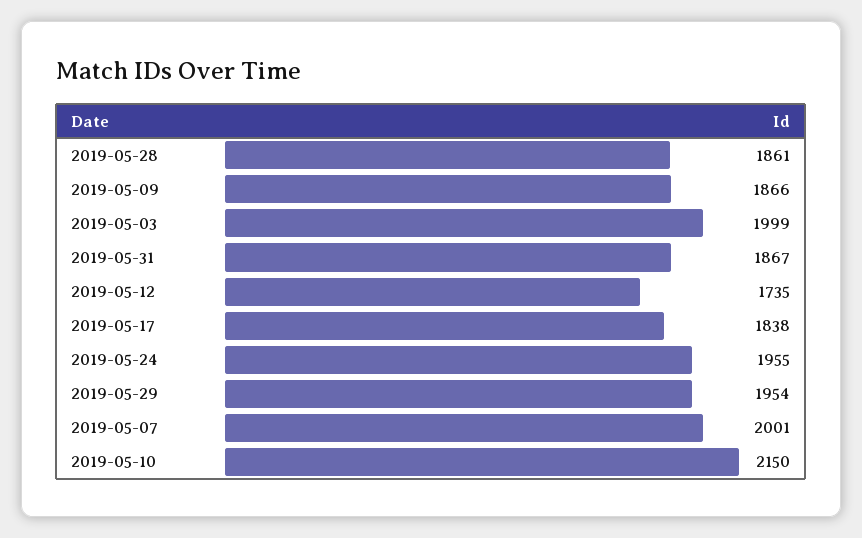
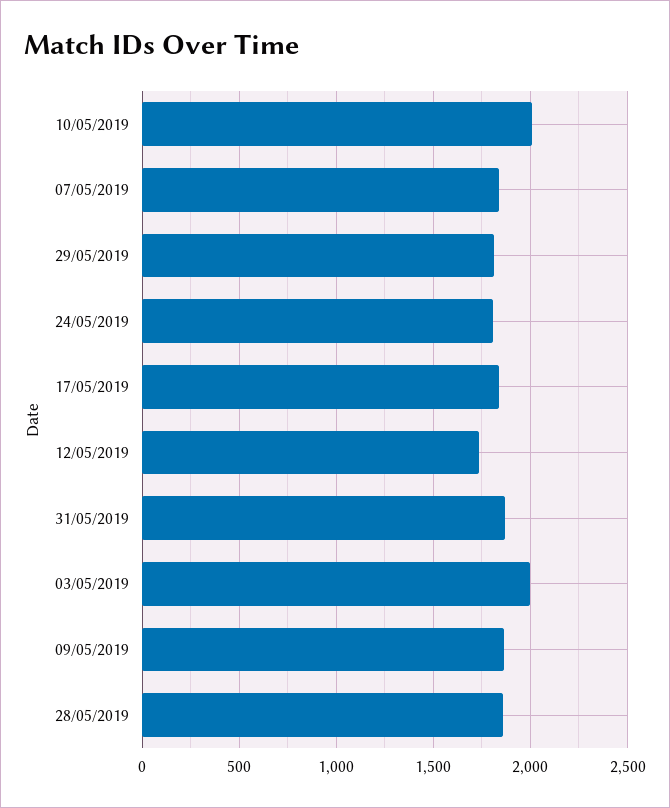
  {
    "2019-05-28": 1861,
    "2019-05-09": 1866,
    "2019-05-03": 1999,
    "2019-05-31": 1867,
    "2019-05-12": 1735,
    "2019-05-17": 1838,
-   "2019-05-24": 1955,
+   "2019-05-24": 1800,
-   "2019-05-29": 1954,
+   "2019-05-29": 1800,
-   "2019-05-07": 2001,
+   "2019-05-07": 1850,
-   "2019-05-10": 2150
+   "2019-05-10": 2000
  }

